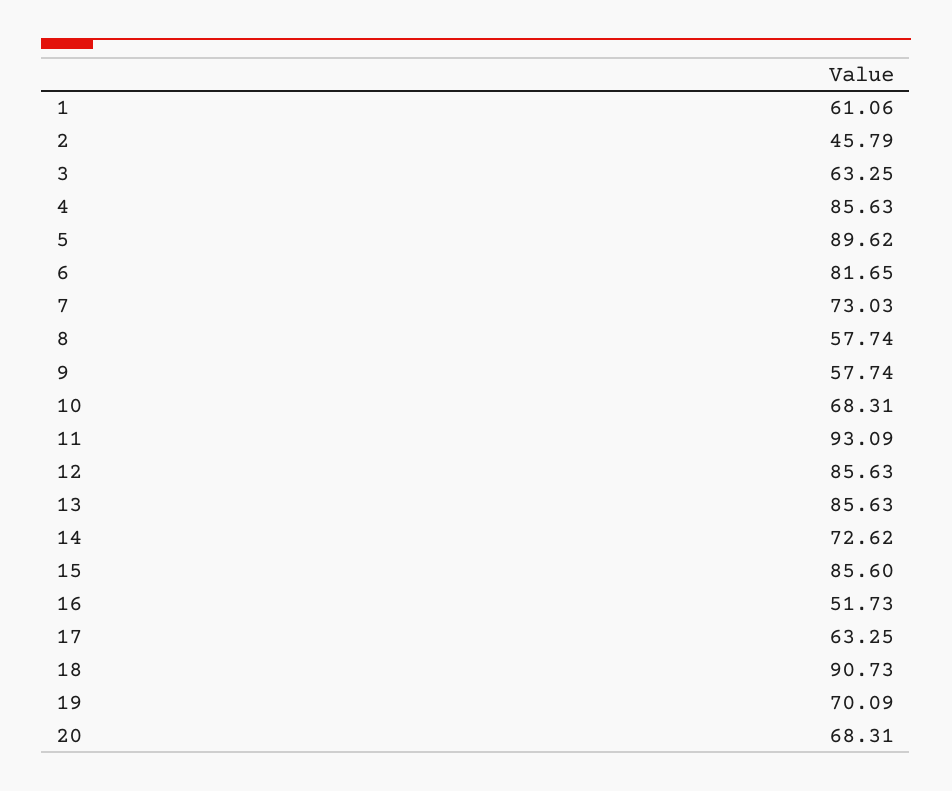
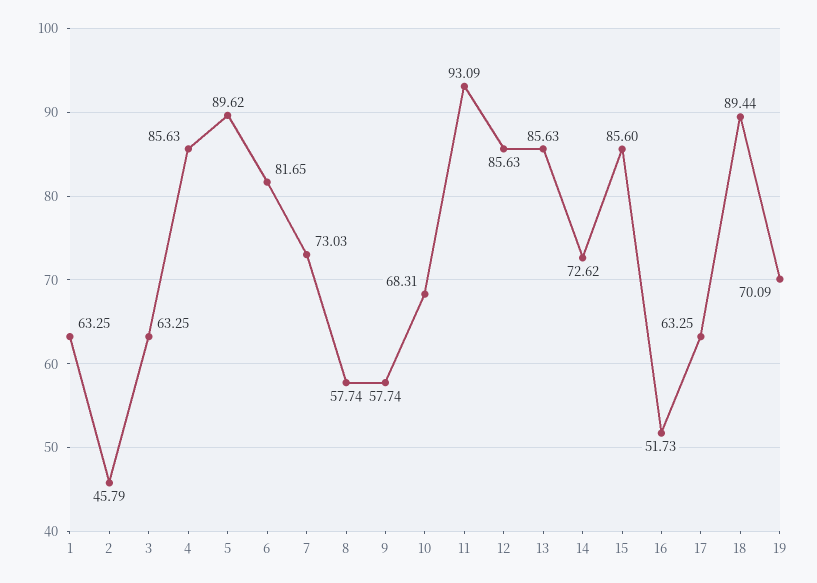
  {
-   "1": 61.06,
+   "1": 63.25,
    "2": 45.79,
    "3": 63.25,
    "4": 85.63,
    "5": 89.62,
    "6": 81.65,
    "7": 73.03,
    "8": 57.74,
    "9": 57.74,
    "10": 68.31,
    "11": 93.09,
    "12": 85.63,
    "13": 85.63,
    "14": 72.62,
    "15": 85.6,
    "16": 51.73,
    "17": 63.25,
-   "18": 90.73,
+   "18": 89.44,
-   "19": 70.09,
+   "19": 70.09
-   "20": 68.31
  }

